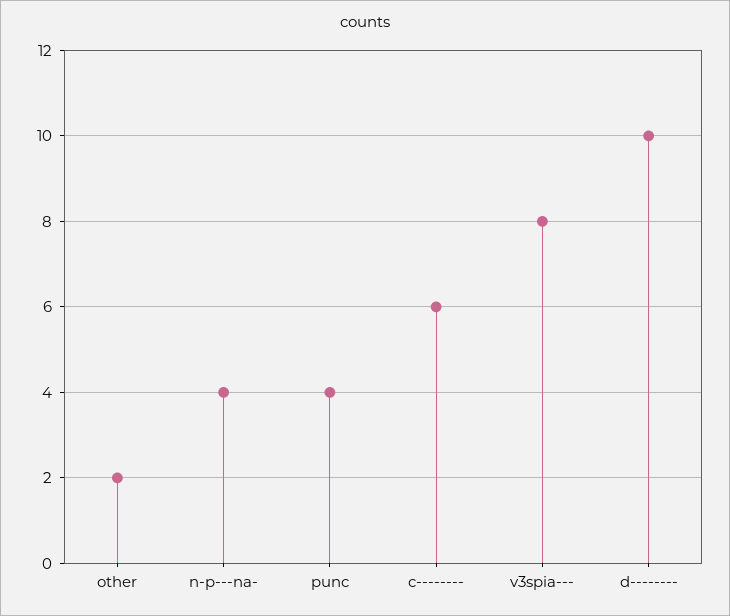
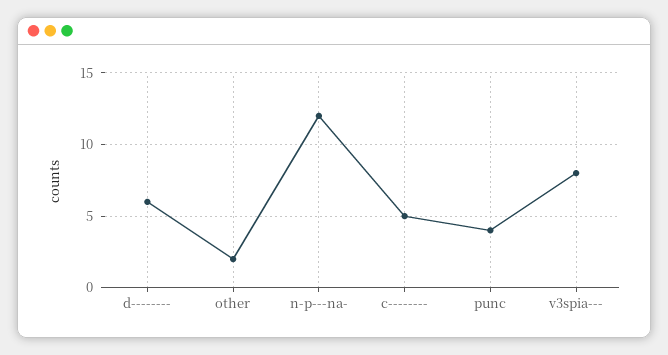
  {
    "other": 2,
-   "n-p---na-": 4,
+   "n-p---na-": 12,
    "punc": 4,
-   "c--------": 6,
+   "c--------": 5,
    "v3spia---": 8,
-   "d--------": 10
+   "d--------": 6
  }

